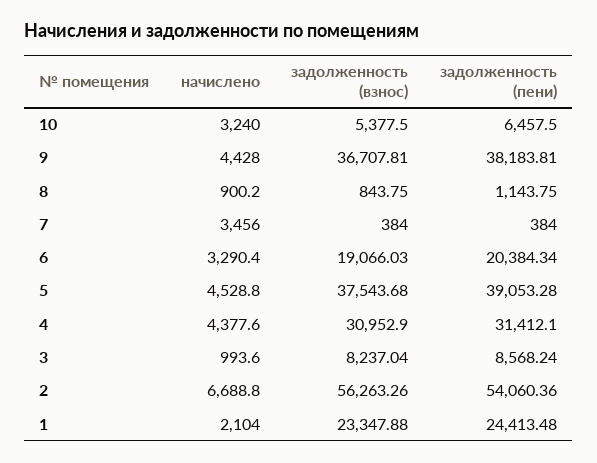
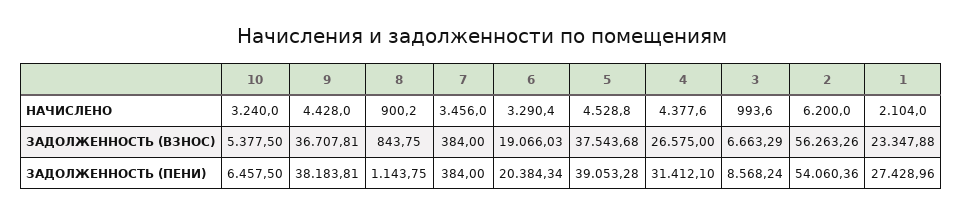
  {
    "начислено": {
      "10": 3240,
      "9": 4428,
      "8": 900.2,
      "7": 3456,
      "6": 3290.4,
      "5": 4528.8,
      "4": 4377.6,
      "3": 993.6,
-     "2": 6688.8,
+     "2": 6200,
      "1": 2104
    },
    "задолженность (взнос)": {
      "10": 5377.5,
      "9": 36707.81,
      "8": 843.75,
      "7": 384,
      "6": 19066.03,
      "5": 37543.68,
-     "4": 30952.9,
+     "4": 26575,
-     "3": 8237.04,
+     "3": 6663.29,
      "2": 56263.26,
      "1": 23347.88
    },
    "задолженность (пени)": {
      "10": 6457.5,
      "9": 38183.81,
      "8": 1143.75,
      "7": 384,
      "6": 20384.34,
      "5": 39053.28,
      "4": 31412.1,
      "3": 8568.24,
      "2": 54060.36,
-     "1": 24413.48
+     "1": 27428.96
    }
  }

